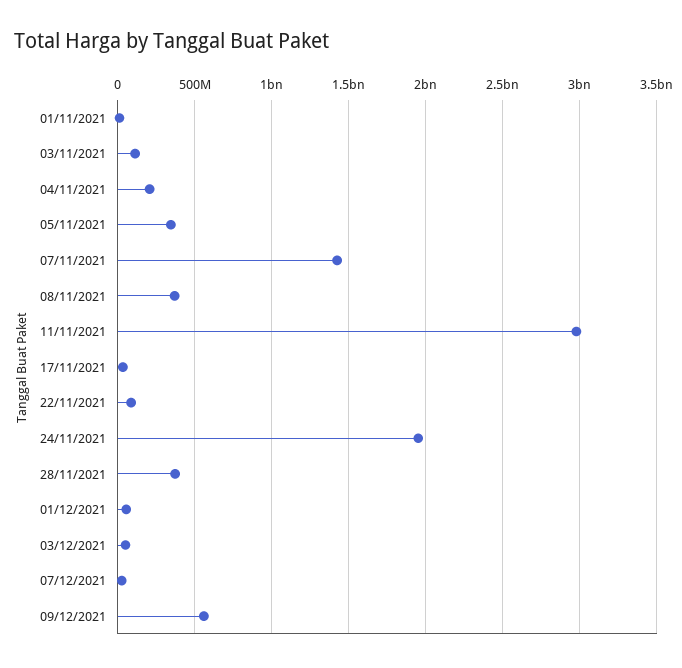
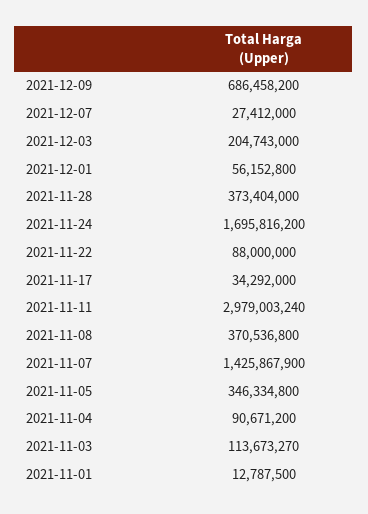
  {
    "01/11/2021": 12787500,
    "03/11/2021": 113673270,
-   "04/11/2021": 200000000,
+   "04/11/2021": 90671200,
    "05/11/2021": 346334800,
    "07/11/2021": 1425867900,
    "08/11/2021": 370536800,
    "11/11/2021": 2979003240,
    "17/11/2021": 34292000,
    "22/11/2021": 88000000,
-   "24/11/2021": 1950000000,
+   "24/11/2021": 1695816200,
    "28/11/2021": 373404000,
    "01/12/2021": 56152800,
-   "03/12/2021": 50000000,
+   "03/12/2021": 204743000,
    "07/12/2021": 27412000,
-   "09/12/2021": 550000000
+   "09/12/2021": 686458200
  }

